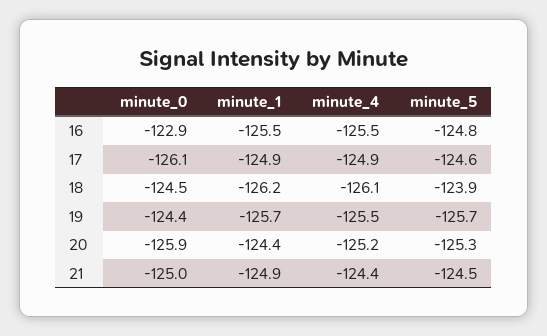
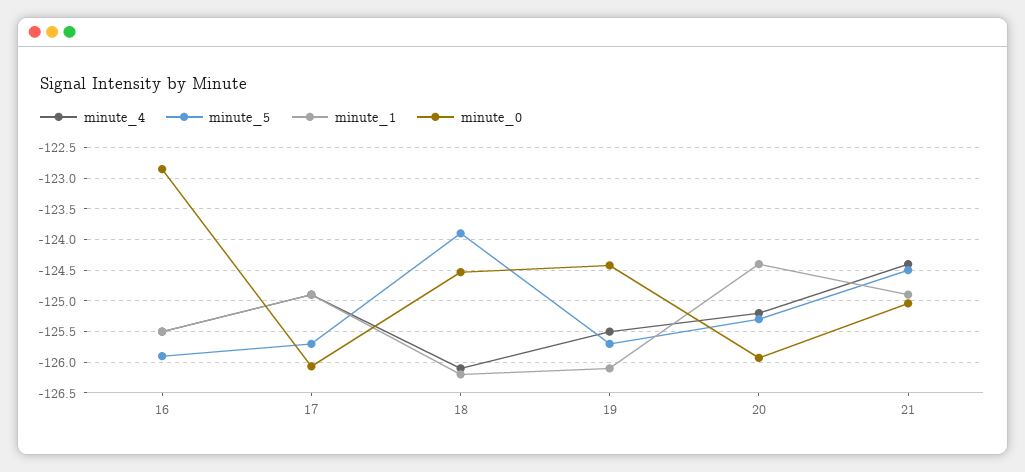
  {
    "minute_0": {
      "16": -122.9,
      "17": -126.1,
      "18": -124.5,
      "19": -124.4,
      "20": -125.9,
      "21": -125
    },
    "minute_1": {
      "16": -125.5,
      "17": -124.9,
      "18": -126.2,
-     "19": -125.7,
+     "19": -126.1,
      "20": -124.4,
      "21": -124.9
    },
    "minute_4": {
      "16": -125.5,
      "17": -124.9,
      "18": -126.1,
      "19": -125.5,
      "20": -125.2,
      "21": -124.4
    },
    "minute_5": {
-     "16": -124.8,
+     "16": -125.9,
-     "17": -124.6,
+     "17": -125.7,
      "18": -123.9,
      "19": -125.7,
      "20": -125.3,
      "21": -124.5
    }
  }

